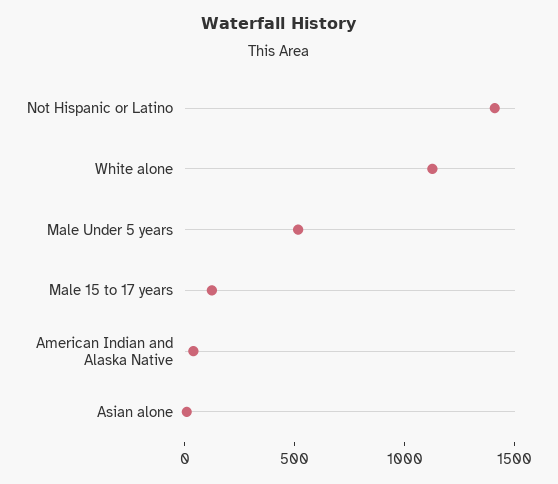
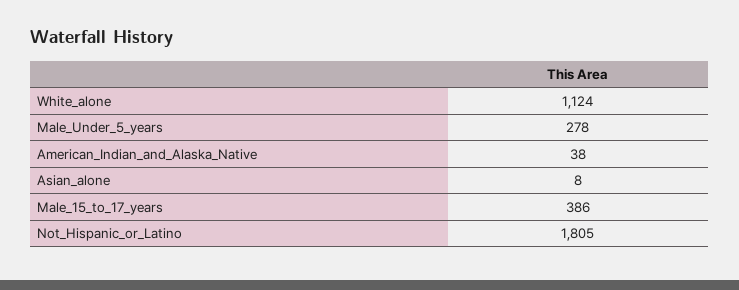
  {
-   "Not Hispanic or Latino": 1400,
+   "Not Hispanic or Latino": 1805,
    "White alone": 1124,
-   "Male Under 5 years": 500,
+   "Male Under 5 years": 278,
-   "Male 15 to 17 years": 100,
+   "Male 15 to 17 years": 386,
    "American Indian and Alaska Native": 38,
    "Asian alone": 8
  }

